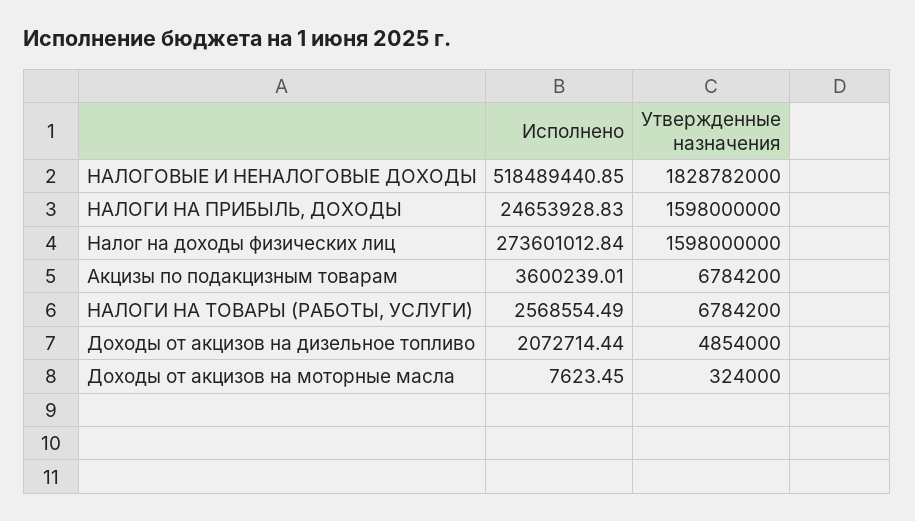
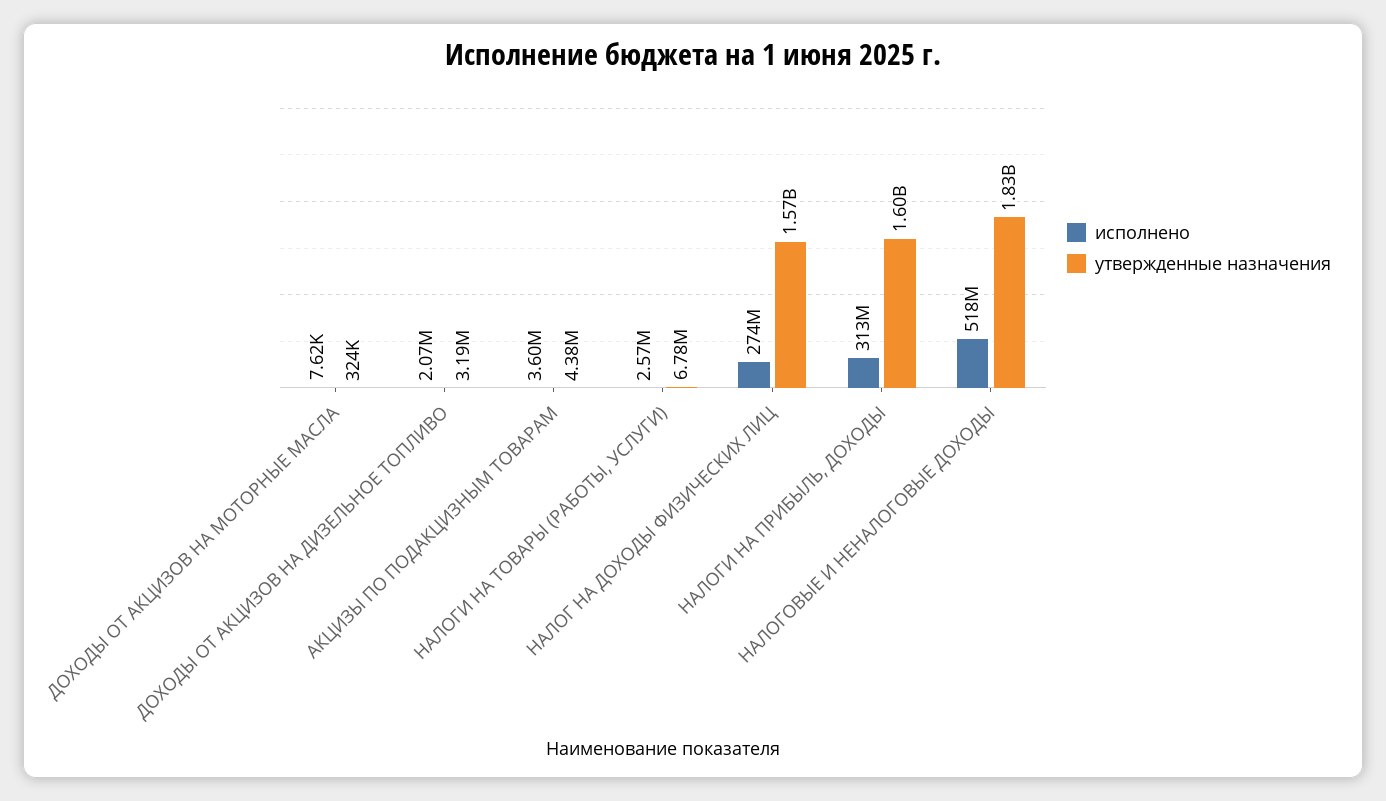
  {
    "Исполнено": {
      "НАЛОГОВЫЕ И НЕНАЛОГОВЫЕ ДОХОДЫ": 518489440.85,
-     "НАЛОГИ НА ПРИБЫЛЬ, ДОХОДЫ": 24653928.83,
+     "НАЛОГИ НА ПРИБЫЛЬ, ДОХОДЫ": 313000000,
      "Налог на доходы физических лиц": 273601012.84,
      "Акцизы по подакцизным товарам": 3600239.01,
      "НАЛОГИ НА ТОВАРЫ (РАБОТЫ, УСЛУГИ)": 2568554.49,
      "Доходы от акцизов на дизельное топливо": 2072714.44,
      "Доходы от акцизов на моторные масла": 7623.45
    },
    "Утвержденные назначения": {
      "НАЛОГОВЫЕ И НЕНАЛОГОВЫЕ ДОХОДЫ": 1828782000,
      "НАЛОГИ НА ПРИБЫЛЬ, ДОХОДЫ": 1598000000,
-     "Налог на доходы физических лиц": 1598000000,
+     "Налог на доходы физических лиц": 1570000000,
-     "Акцизы по подакцизным товарам": 6784200,
+     "Акцизы по подакцизным товарам": 4380000,
      "НАЛОГИ НА ТОВАРЫ (РАБОТЫ, УСЛУГИ)": 6784200,
-     "Доходы от акцизов на дизельное топливо": 4854000,
+     "Доходы от акцизов на дизельное топливо": 3190000,
      "Доходы от акцизов на моторные масла": 324000
    }
  }

